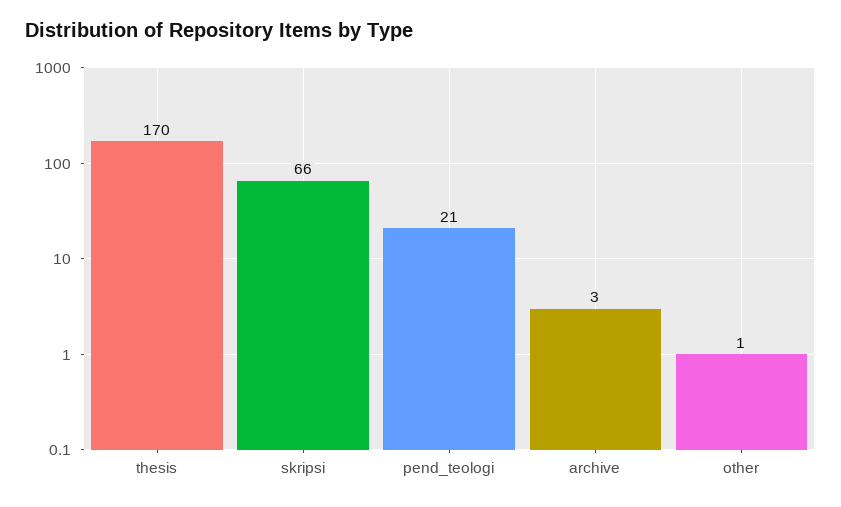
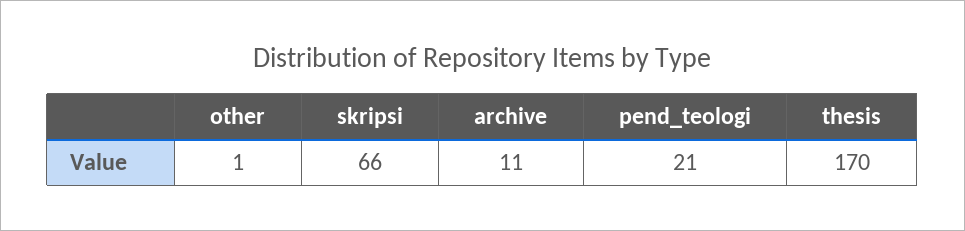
  {
    "thesis": 170,
    "skripsi": 66,
    "pend_teologi": 21,
-   "archive": 3,
+   "archive": 11,
    "other": 1
  }

